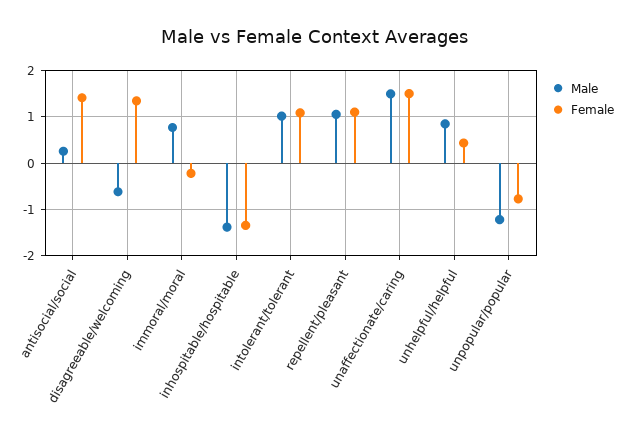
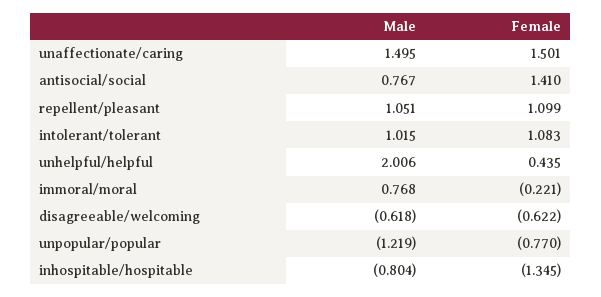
  {
    "Male": {
-     "antisocial/social": 0.2,
+     "antisocial/social": 0.767,
      "disagreeable/welcoming": -0.618,
      "immoral/moral": 0.768,
-     "inhospitable/hospitable": -1.4,
+     "inhospitable/hospitable": -0.804,
      "intolerant/tolerant": 1.015,
      "repellent/pleasant": 1.051,
      "unaffectionate/caring": 1.495,
-     "unhelpful/helpful": 0.8,
+     "unhelpful/helpful": 2.006,
      "unpopular/popular": -1.219
    },
    "Female": {
      "antisocial/social": 1.41,
-     "disagreeable/welcoming": 1.4,
+     "disagreeable/welcoming": -0.622,
      "immoral/moral": -0.221,
      "inhospitable/hospitable": -1.345,
      "intolerant/tolerant": 1.083,
      "repellent/pleasant": 1.099,
      "unaffectionate/caring": 1.501,
      "unhelpful/helpful": 0.435,
      "unpopular/popular": -0.77
    }
  }

